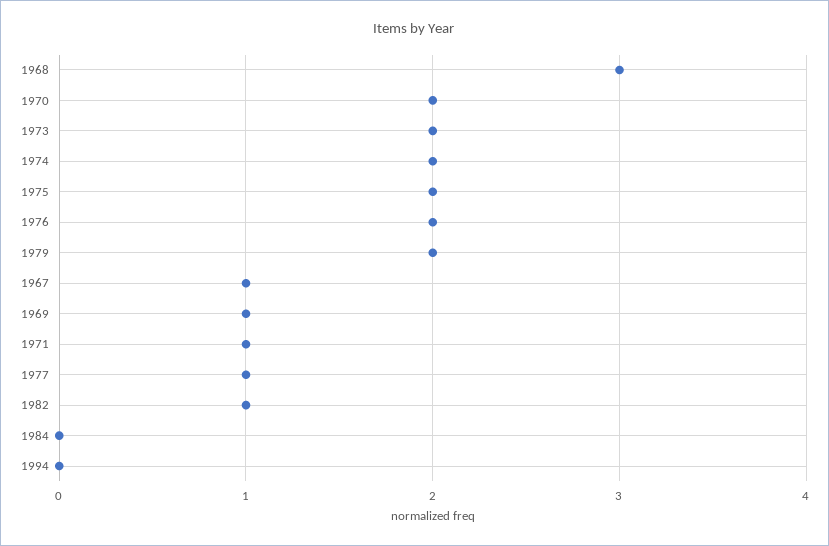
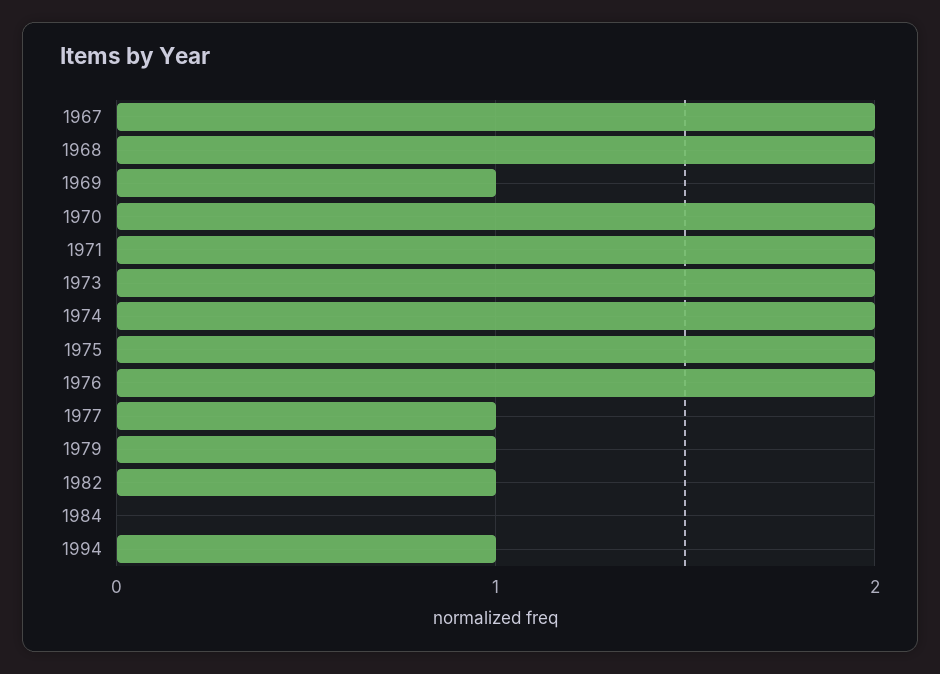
  {
-   "1968": 3,
+   "1968": 2,
    "1970": 2,
    "1973": 2,
    "1974": 2,
    "1975": 2,
    "1976": 2,
-   "1979": 2,
+   "1979": 1,
-   "1967": 1,
+   "1967": 2,
    "1969": 1,
-   "1971": 1,
+   "1971": 2,
    "1977": 1,
    "1982": 1,
    "1984": 0,
-   "1994": 0
+   "1994": 1
  }

